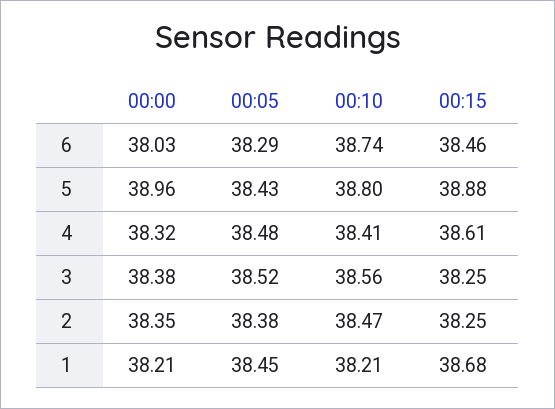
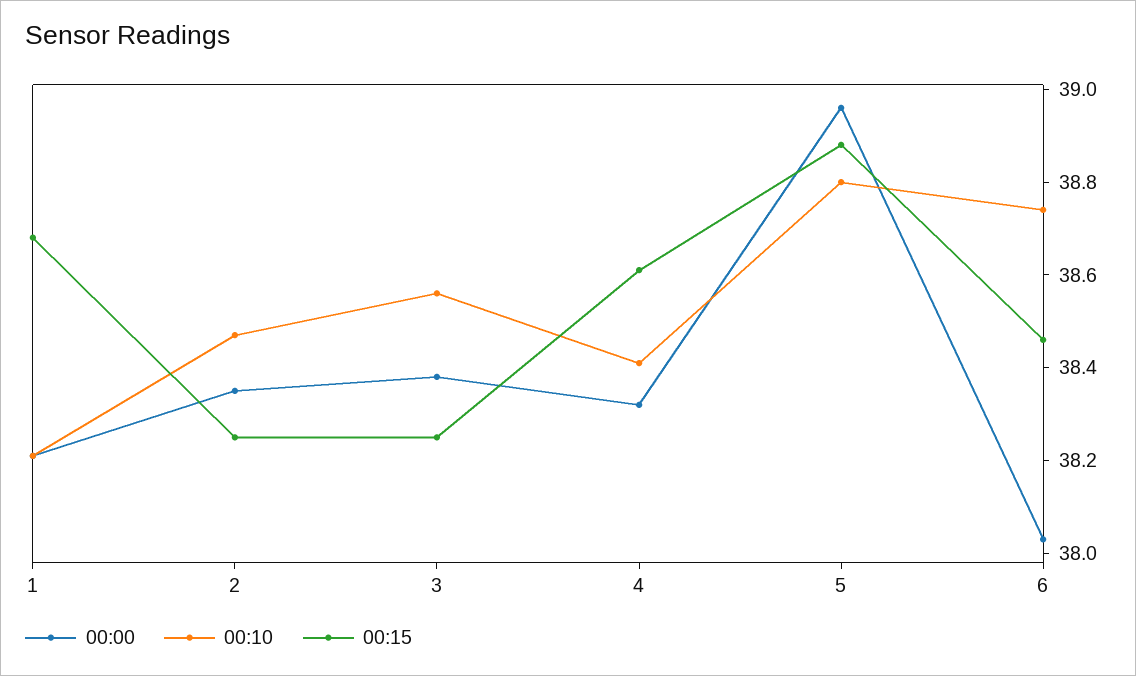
  {
    "00:00": {
      "6": 38.03,
      "5": 38.96,
      "4": 38.32,
      "3": 38.38,
      "2": 38.35,
      "1": 38.21
    },
-   "00:05": {
-     "6": 38.29,
-     "5": 38.43,
-     "4": 38.48,
-     "3": 38.52,
-     "2": 38.38,
-     "1": 38.45
-   },
    "00:10": {
      "6": 38.74,
      "5": 38.8,
      "4": 38.41,
      "3": 38.56,
      "2": 38.47,
      "1": 38.21
    },
    "00:15": {
      "6": 38.46,
      "5": 38.88,
      "4": 38.61,
      "3": 38.25,
      "2": 38.25,
      "1": 38.68
    }
  }

